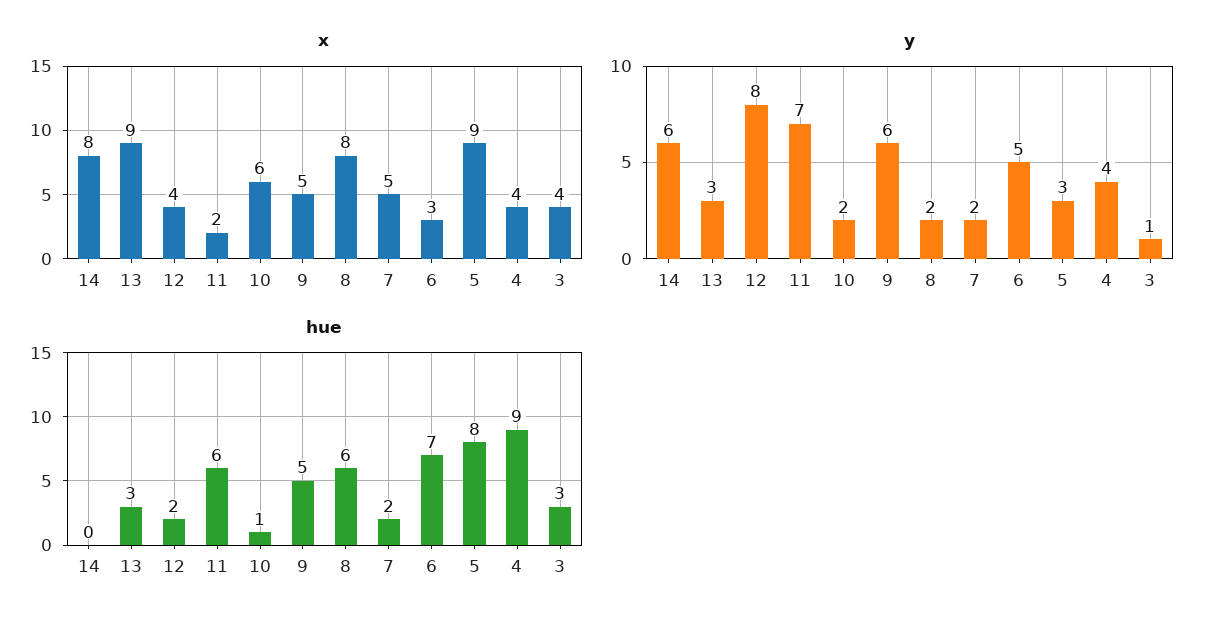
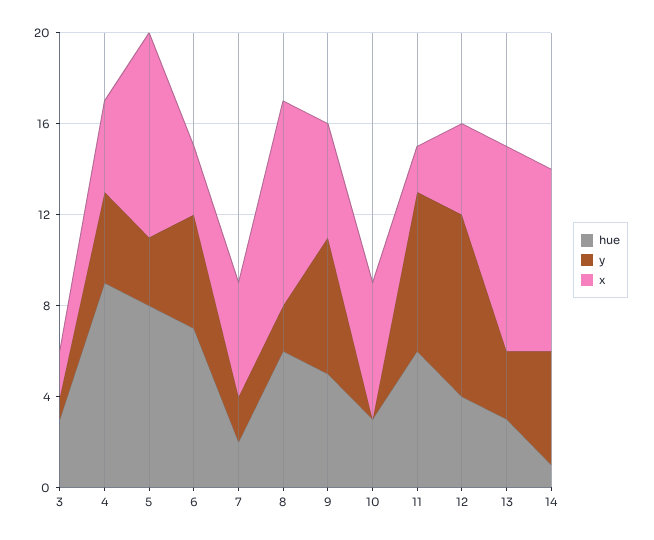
  {
    "x": {
      "14": 8,
      "13": 9,
      "12": 4,
      "11": 2,
      "10": 6,
      "9": 5,
-     "8": 8,
+     "8": 9,
      "7": 5,
      "6": 3,
      "5": 9,
      "4": 4,
-     "3": 4
+     "3": 2
    },
    "y": {
-     "14": 6,
+     "14": 5,
      "13": 3,
      "12": 8,
      "11": 7,
-     "10": 2,
+     "10": 0,
      "9": 6,
      "8": 2,
      "7": 2,
      "6": 5,
      "5": 3,
      "4": 4,
      "3": 1
    },
    "hue": {
-     "14": 0,
+     "14": 1,
      "13": 3,
-     "12": 2,
+     "12": 4,
      "11": 6,
-     "10": 1,
+     "10": 3,
      "9": 5,
      "8": 6,
      "7": 2,
      "6": 7,
      "5": 8,
      "4": 9,
      "3": 3
    }
  }

